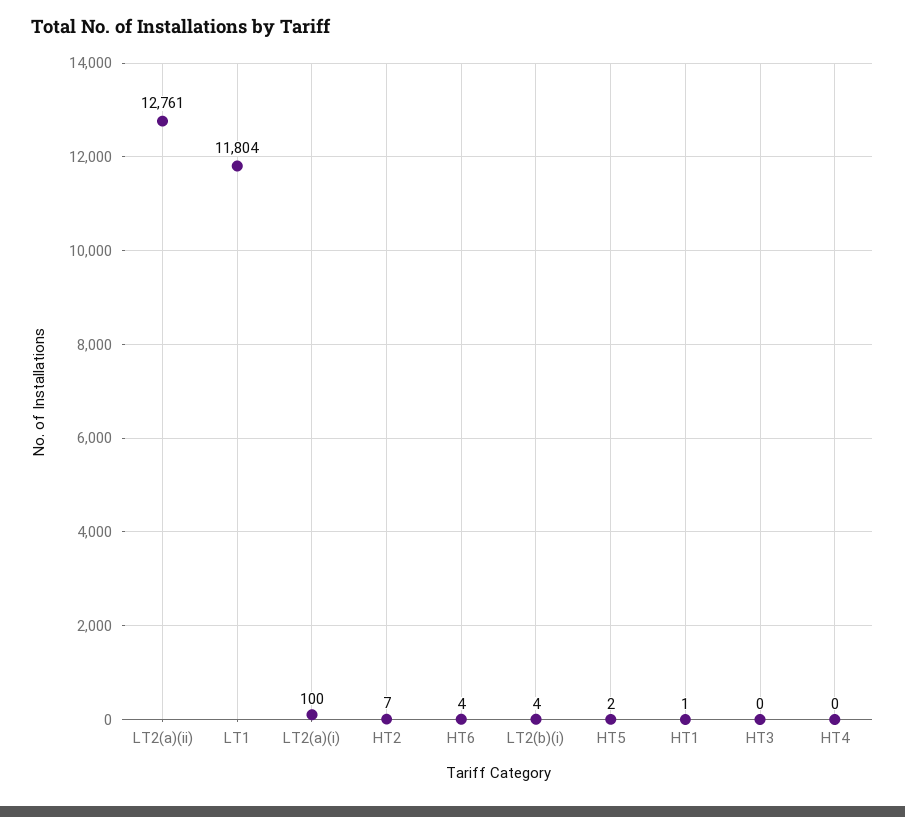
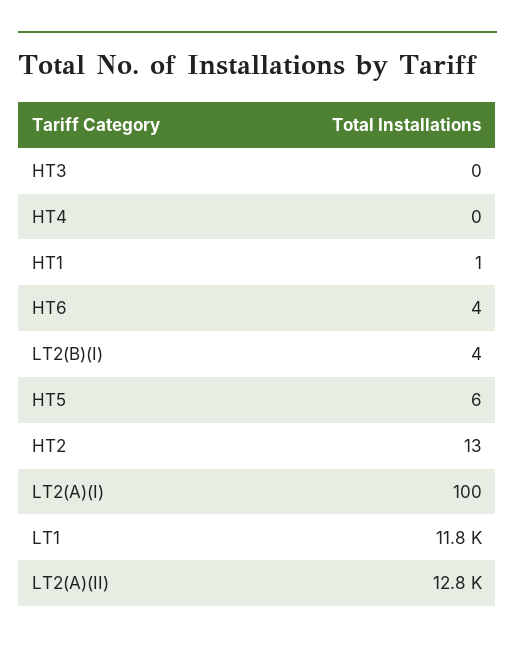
  {
    "LT2(a)(ii)": 12761,
    "LT1": 11804,
    "LT2(a)(i)": 100,
-   "HT2": 7,
+   "HT2": 13,
    "HT6": 4,
    "LT2(b)(i)": 4,
-   "HT5": 2,
+   "HT5": 6,
    "HT1": 1,
    "HT3": 0,
    "HT4": 0
  }

